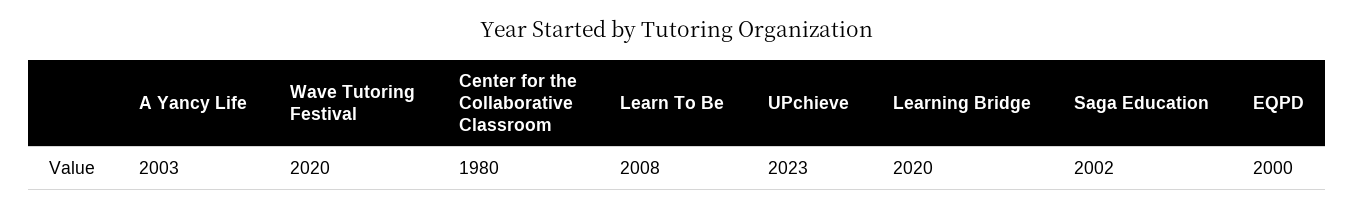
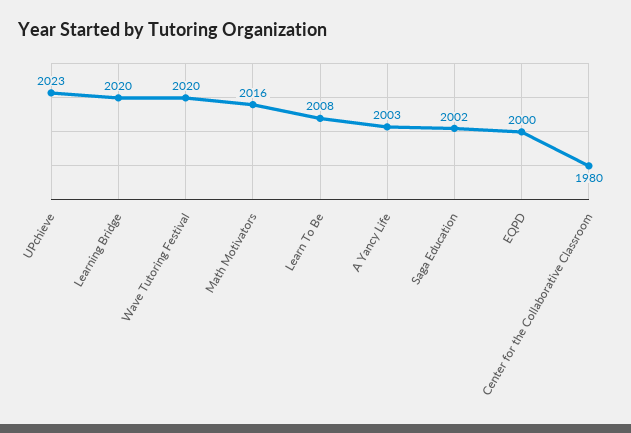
  {
    "A Yancy Life": 2003,
    "Wave Tutoring Festival": 2020,
    "Center for the Collaborative Classroom": 1980,
    "Learn To Be": 2008,
    "UPchieve": 2023,
    "Learning Bridge": 2020,
    "Saga Education": 2002,
-   "EQPD": 2000
+   "EQPD": 2000,
+   "Math Motivators": 2016
  }

